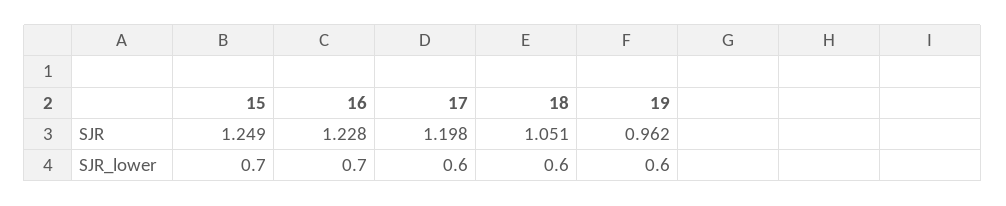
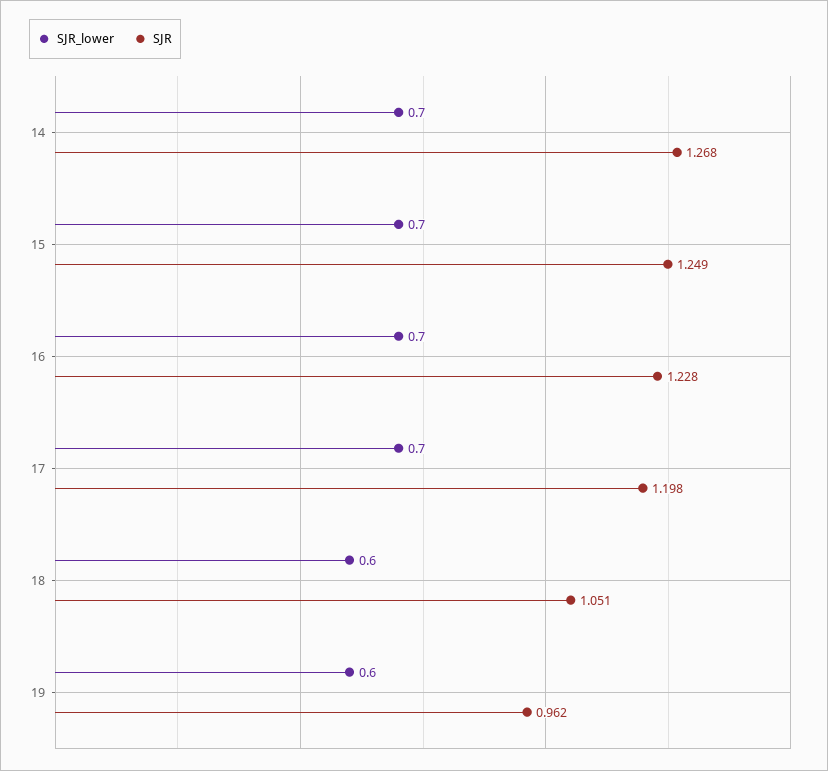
  {
    "SJR": {
      "15": 1.249,
      "16": 1.228,
      "17": 1.198,
      "18": 1.051,
-     "19": 0.962
+     "19": 0.962,
+     "14": 1.268
    },
    "SJR_lower": {
      "15": 0.7,
      "16": 0.7,
-     "17": 0.6,
+     "17": 0.7,
      "18": 0.6,
-     "19": 0.6
+     "19": 0.6,
+     "14": 0.7
    }
  }

